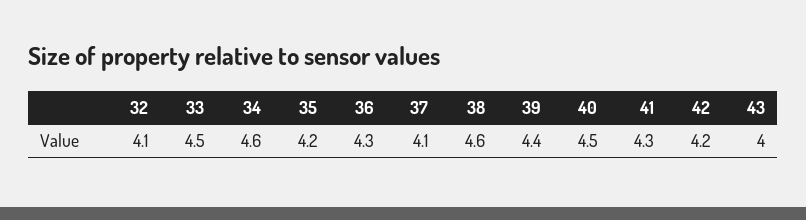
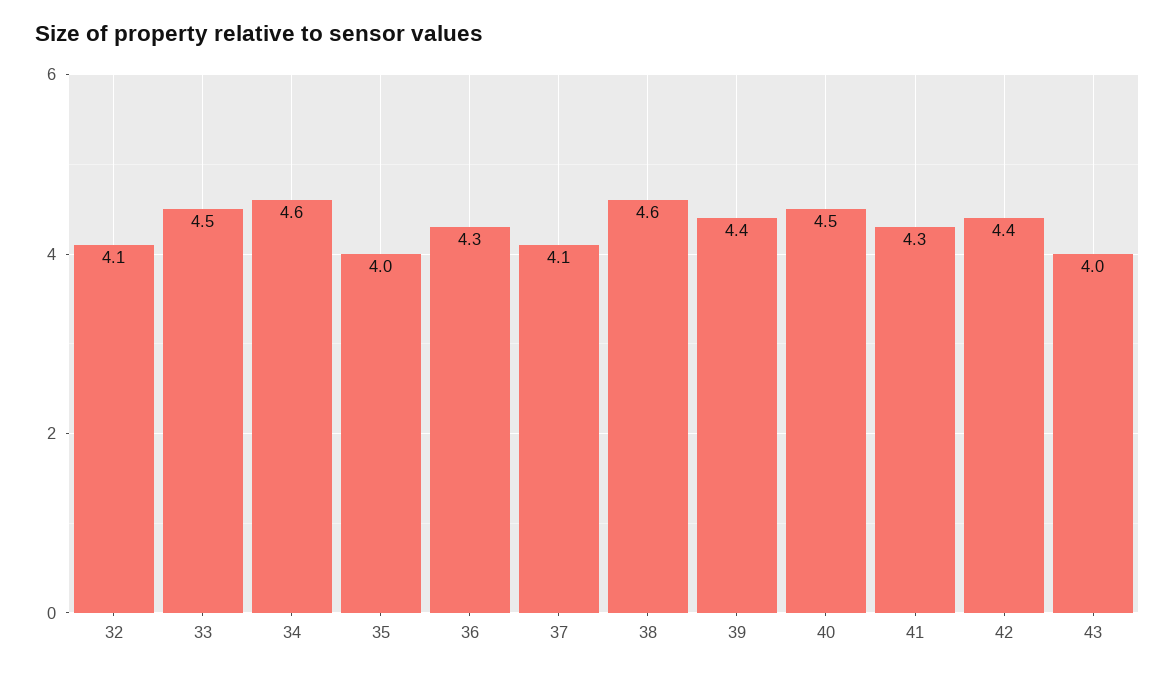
  {
    "32": 4.1,
    "33": 4.5,
    "34": 4.6,
-   "35": 4.2,
+   "35": 4,
    "36": 4.3,
    "37": 4.1,
    "38": 4.6,
    "39": 4.4,
    "40": 4.5,
    "41": 4.3,
-   "42": 4.2,
+   "42": 4.4,
    "43": 4
  }

